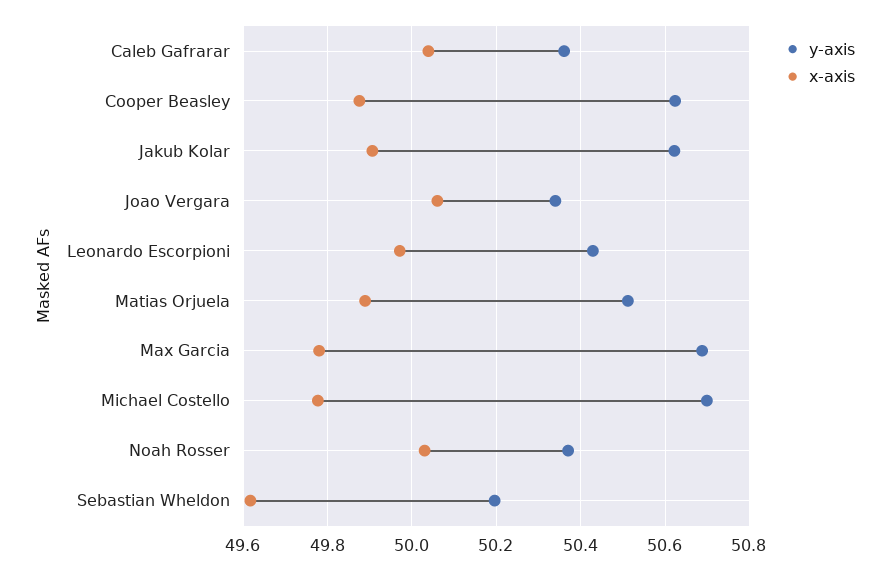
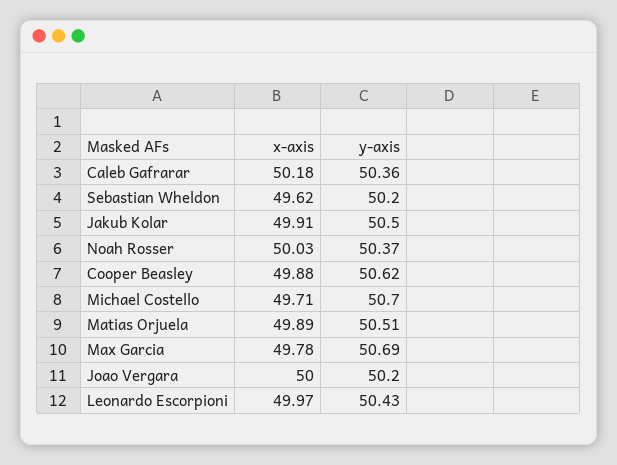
  {
    "y-axis": {
      "Caleb Gafrarar": 50.36,
      "Cooper Beasley": 50.62,
-     "Jakub Kolar": 50.62,
+     "Jakub Kolar": 50.5,
-     "Joao Vergara": 50.34,
+     "Joao Vergara": 50.2,
      "Leonardo Escorpioni": 50.43,
      "Matias Orjuela": 50.51,
      "Max Garcia": 50.69,
      "Michael Costello": 50.7,
      "Noah Rosser": 50.37,
      "Sebastian Wheldon": 50.2
    },
    "x-axis": {
-     "Caleb Gafrarar": 50.04,
+     "Caleb Gafrarar": 50.18,
      "Cooper Beasley": 49.88,
      "Jakub Kolar": 49.91,
-     "Joao Vergara": 50.06,
+     "Joao Vergara": 50,
      "Leonardo Escorpioni": 49.97,
      "Matias Orjuela": 49.89,
      "Max Garcia": 49.78,
-     "Michael Costello": 49.78,
+     "Michael Costello": 49.71,
      "Noah Rosser": 50.03,
      "Sebastian Wheldon": 49.62
    }
  }

